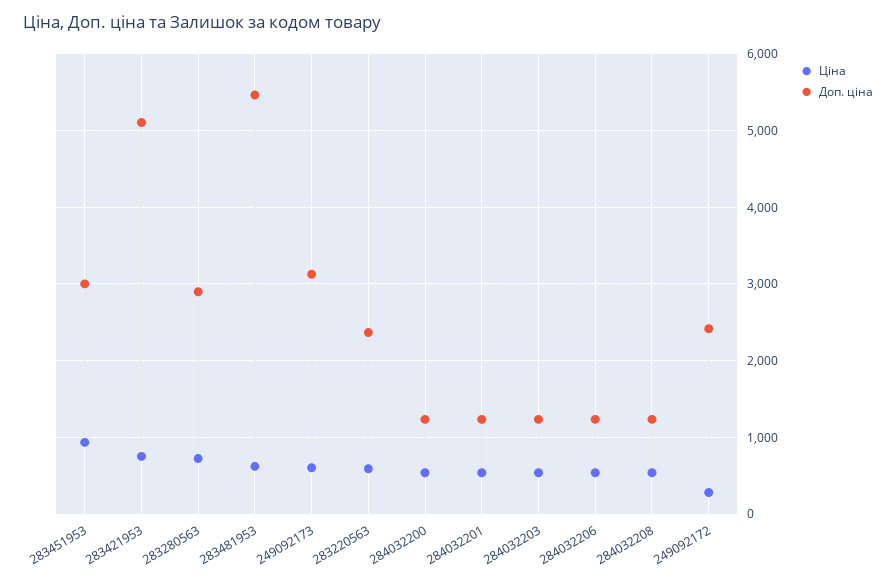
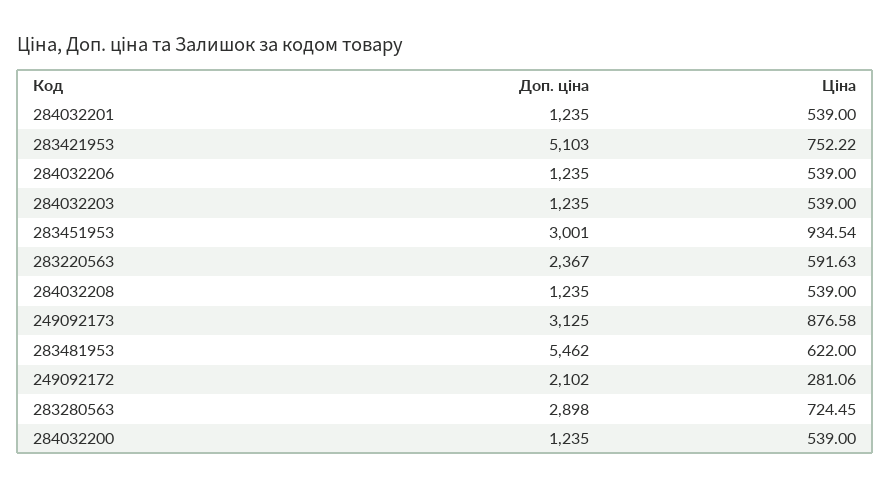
  {
    "Ціна": {
      "283451953": 934.54,
      "283421953": 752.22,
      "283280563": 724.45,
      "283481953": 622,
-     "249092173": 600,
+     "249092173": 876.58,
      "283220563": 591.63,
      "284032200": 539,
      "284032201": 539,
      "284032203": 539,
      "284032206": 539,
      "284032208": 539,
      "249092172": 281.06
    },
    "Доп. ціна": {
      "283451953": 3001,
      "283421953": 5103,
      "283280563": 2898,
      "283481953": 5462,
      "249092173": 3125,
      "283220563": 2367,
      "284032200": 1235,
      "284032201": 1235,
      "284032203": 1235,
      "284032206": 1235,
      "284032208": 1235,
-     "249092172": 2400
+     "249092172": 2102
    }
  }

